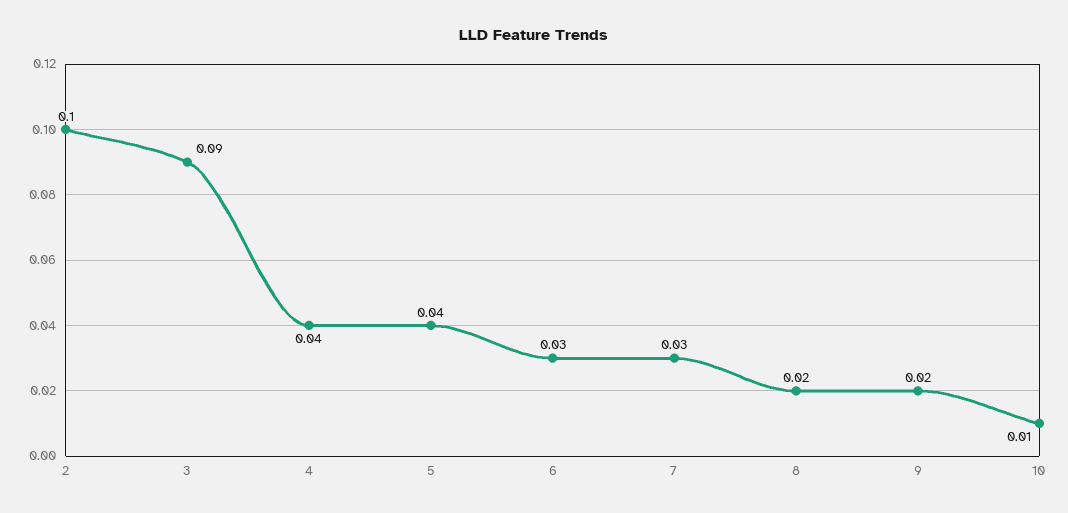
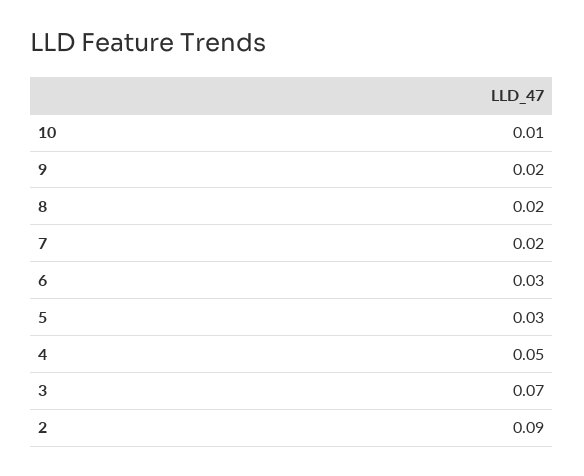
  {
-   "2": 0.1,
+   "2": 0.09,
-   "3": 0.09,
+   "3": 0.07,
-   "4": 0.04,
+   "4": 0.05,
-   "5": 0.04,
+   "5": 0.03,
    "6": 0.03,
-   "7": 0.03,
+   "7": 0.02,
    "8": 0.02,
    "9": 0.02,
    "10": 0.01
  }

